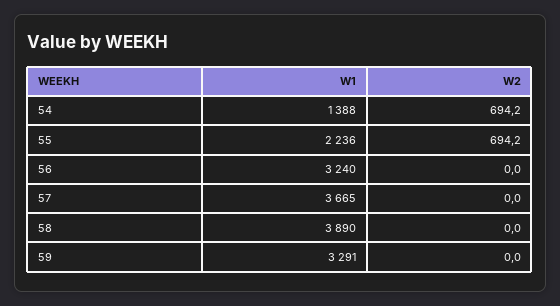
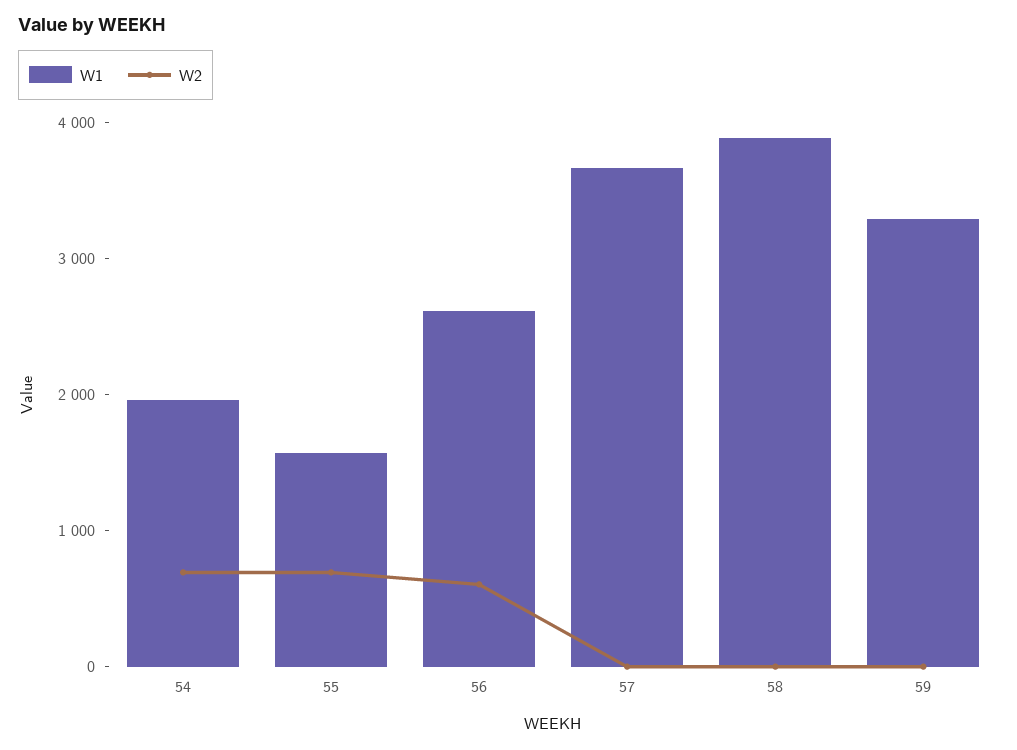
  {
    "W1": {
-     "54": 1388,
+     "54": 2000,
-     "55": 2236,
+     "55": 1600,
-     "56": 3240,
+     "56": 2600,
      "57": 3665,
      "58": 3890,
      "59": 3291
    },
    "W2": {
      "54": 694.2,
      "55": 694.2,
-     "56": 0,
+     "56": 600,
      "57": 0,
      "58": 0,
      "59": 0
    }
  }

